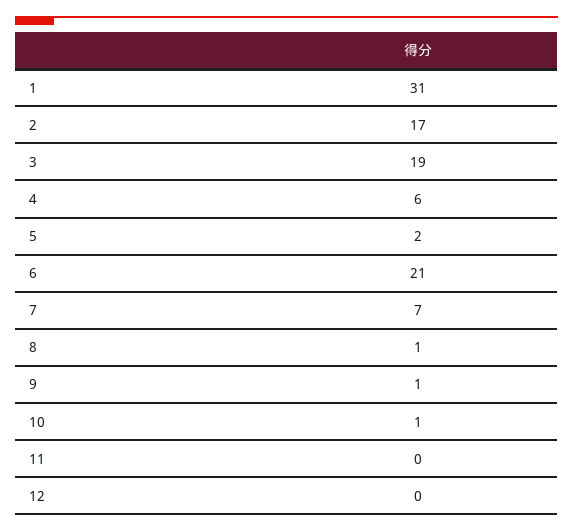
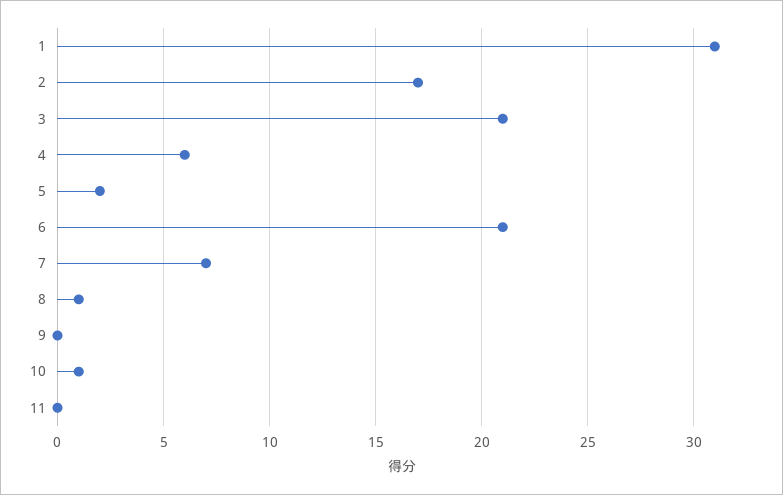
  {
    "1": 31,
    "2": 17,
-   "3": 19,
+   "3": 21,
    "4": 6,
    "5": 2,
    "6": 21,
    "7": 7,
    "8": 1,
-   "9": 1,
+   "9": 0,
    "10": 1,
-   "11": 0,
+   "11": 0
-   "12": 0
  }

